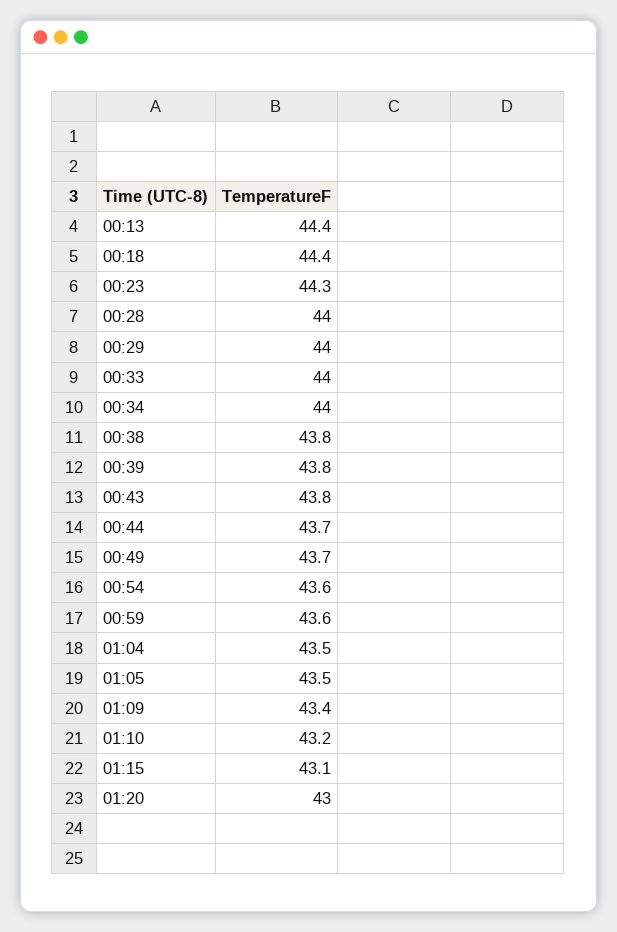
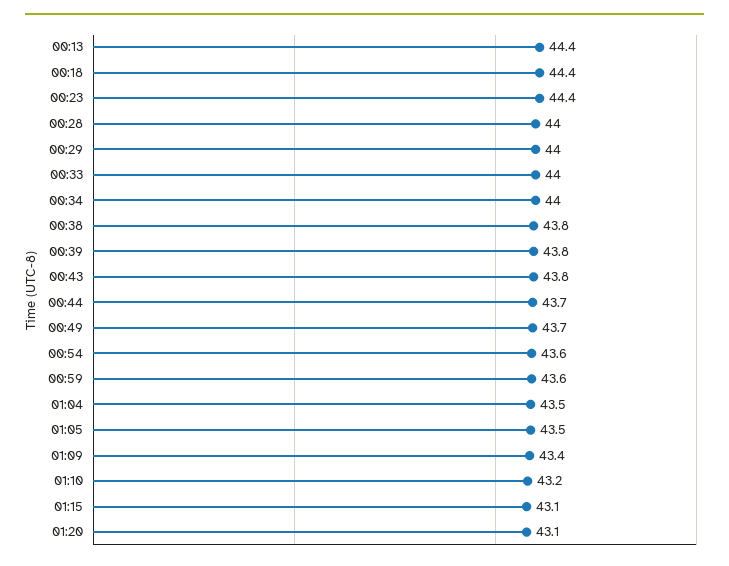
  {
    "00:13": 44.4,
    "00:18": 44.4,
-   "00:23": 44.3,
+   "00:23": 44.4,
    "00:28": 44,
    "00:29": 44,
    "00:33": 44,
    "00:34": 44,
    "00:38": 43.8,
    "00:39": 43.8,
    "00:43": 43.8,
    "00:44": 43.7,
    "00:49": 43.7,
    "00:54": 43.6,
    "00:59": 43.6,
    "01:04": 43.5,
    "01:05": 43.5,
    "01:09": 43.4,
    "01:10": 43.2,
    "01:15": 43.1,
-   "01:20": 43
+   "01:20": 43.1
  }

